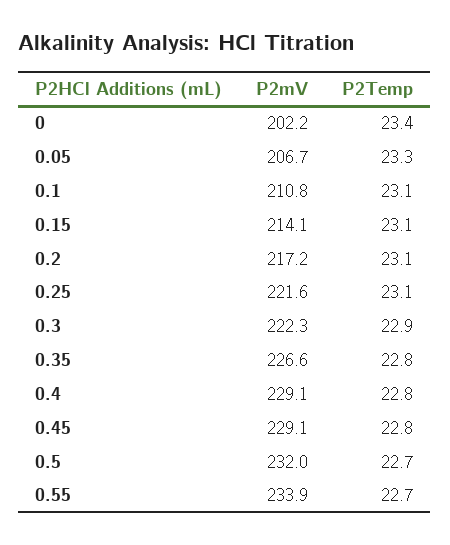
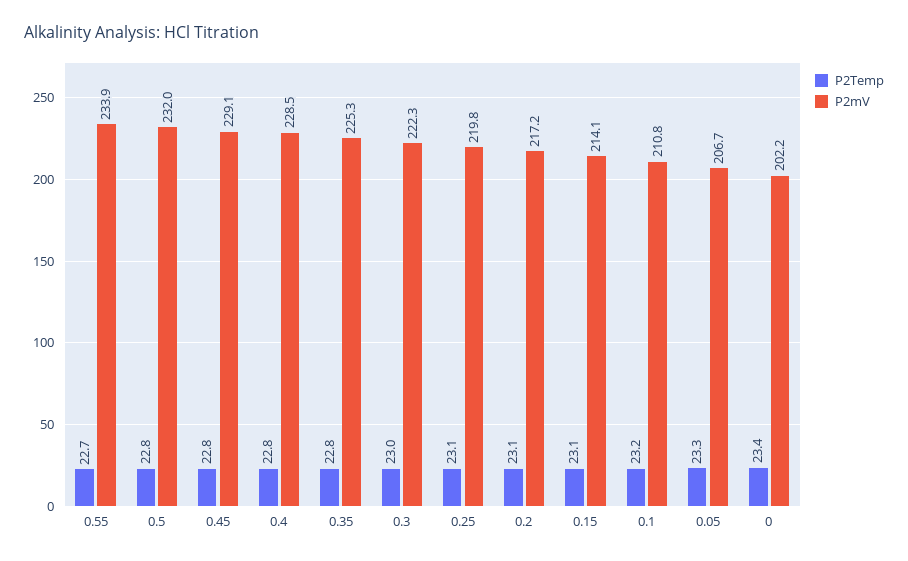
  {
    "P2mV": {
      "0": 202.2,
      "0.05": 206.7,
      "0.1": 210.8,
      "0.15": 214.1,
      "0.2": 217.2,
-     "0.25": 221.6,
+     "0.25": 219.8,
      "0.3": 222.3,
-     "0.35": 226.6,
+     "0.35": 225.3,
-     "0.4": 229.1,
+     "0.4": 228.5,
      "0.45": 229.1,
      "0.5": 232,
      "0.55": 233.9
    },
    "P2Temp": {
      "0": 23.4,
      "0.05": 23.3,
-     "0.1": 23.1,
+     "0.1": 23.2,
      "0.15": 23.1,
      "0.2": 23.1,
      "0.25": 23.1,
-     "0.3": 22.9,
+     "0.3": 23,
      "0.35": 22.8,
      "0.4": 22.8,
      "0.45": 22.8,
-     "0.5": 22.7,
+     "0.5": 22.8,
      "0.55": 22.7
    }
  }

